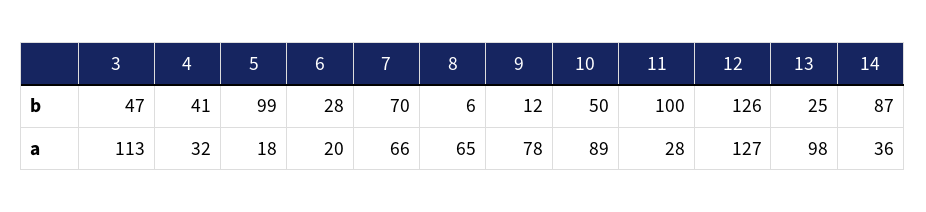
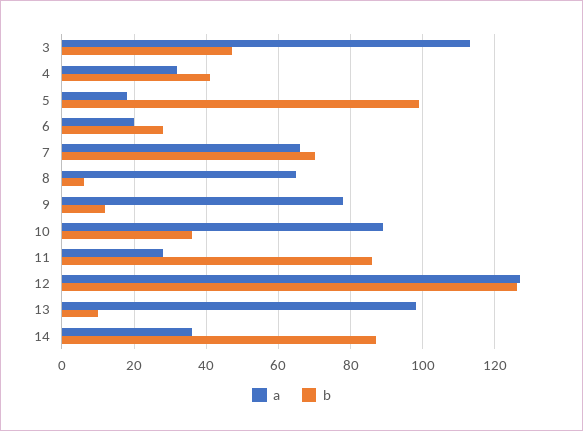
  {
    "b": {
      "3": 47,
      "4": 41,
      "5": 99,
      "6": 28,
      "7": 70,
      "8": 6,
      "9": 12,
-     "10": 50,
+     "10": 35,
-     "11": 100,
+     "11": 85,
      "12": 126,
-     "13": 25,
+     "13": 10,
      "14": 87
    },
    "a": {
      "3": 113,
      "4": 32,
      "5": 18,
      "6": 20,
      "7": 66,
      "8": 65,
      "9": 78,
      "10": 89,
      "11": 28,
      "12": 127,
      "13": 98,
      "14": 36
    }
  }

